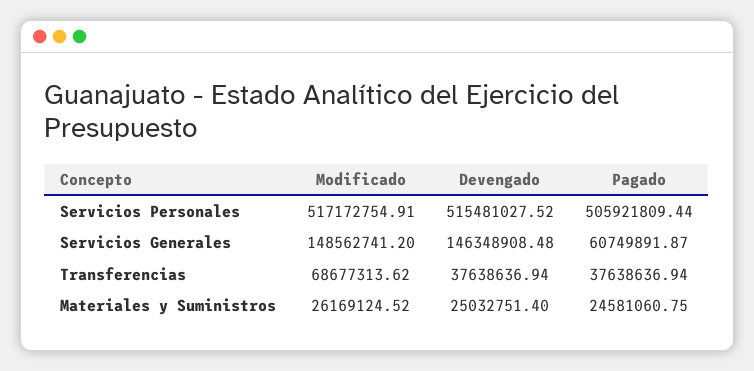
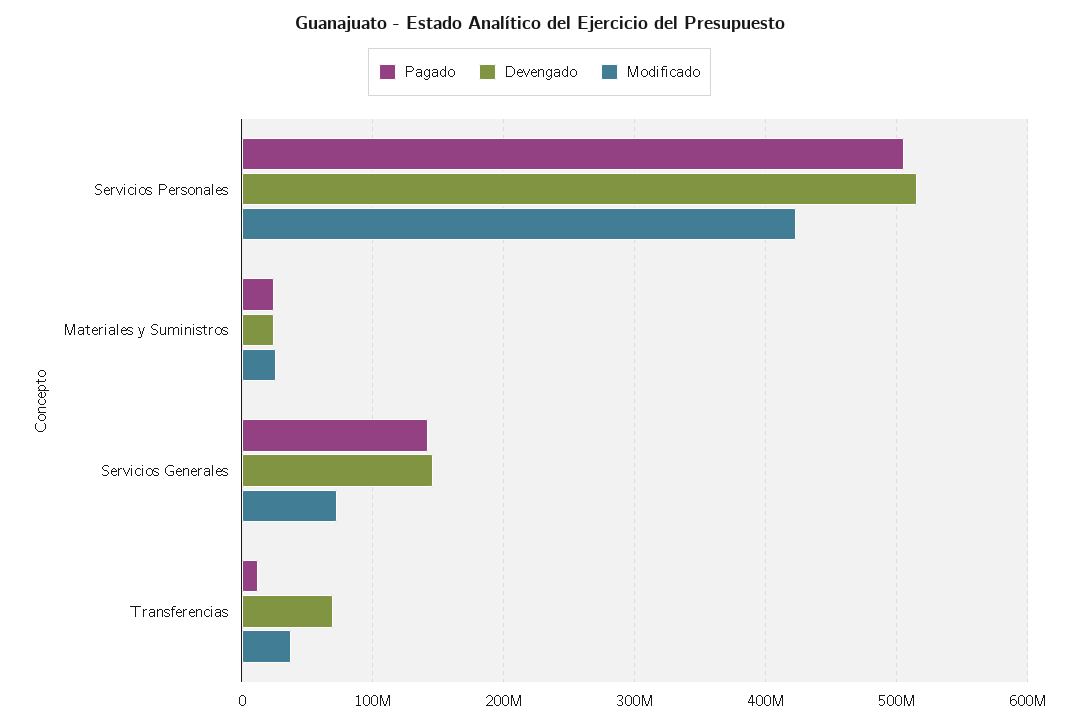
  {
    "Modificado": {
-     "Servicios Personales": 517172754.91,
+     "Servicios Personales": 420000000,
-     "Servicios Generales": 148562741.2,
+     "Servicios Generales": 70000000,
-     "Transferencias": 68677313.62,
+     "Transferencias": 40000000,
      "Materiales y Suministros": 26169124.52
    },
    "Devengado": {
      "Servicios Personales": 515481027.52,
      "Servicios Generales": 146348908.48,
-     "Transferencias": 37638636.94,
+     "Transferencias": 70000000,
      "Materiales y Suministros": 25032751.4
    },
    "Pagado": {
      "Servicios Personales": 505921809.44,
-     "Servicios Generales": 60749891.87,
+     "Servicios Generales": 140000000,
-     "Transferencias": 37638636.94,
+     "Transferencias": 10000000,
      "Materiales y Suministros": 24581060.75
    }
  }

